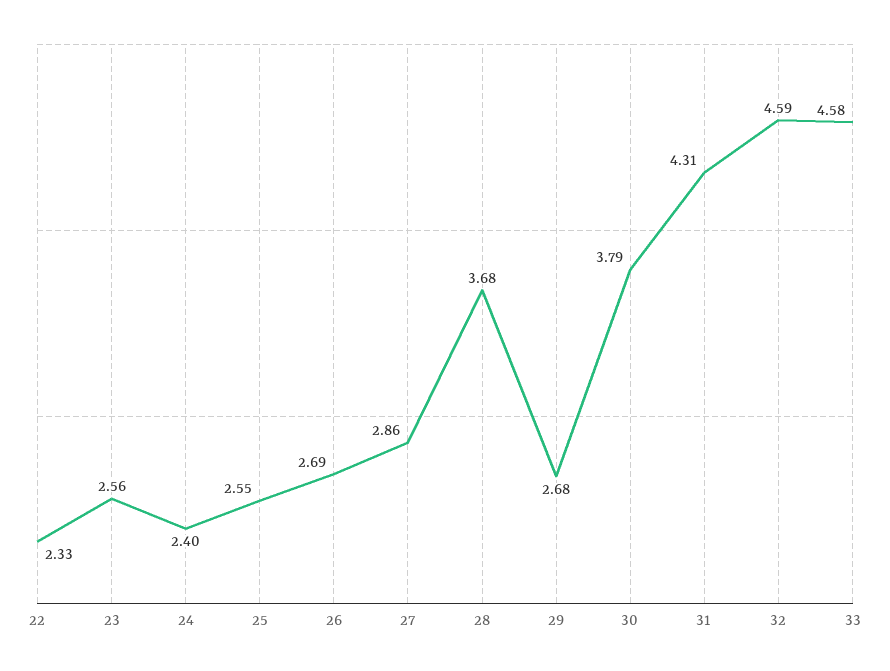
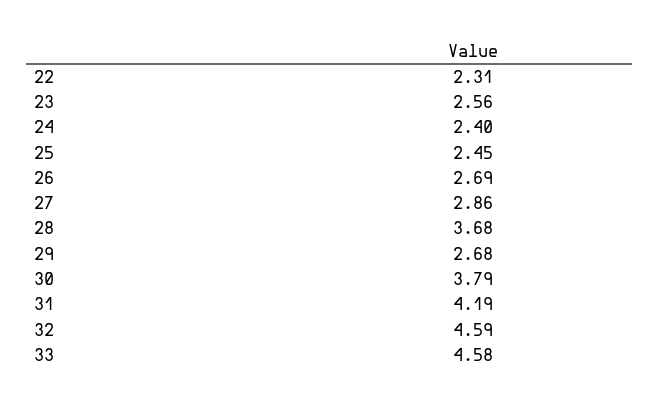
  {
-   "22": 2.33,
+   "22": 2.31,
    "23": 2.56,
    "24": 2.4,
-   "25": 2.55,
+   "25": 2.45,
    "26": 2.69,
    "27": 2.86,
    "28": 3.68,
    "29": 2.68,
    "30": 3.79,
-   "31": 4.31,
+   "31": 4.19,
    "32": 4.59,
    "33": 4.58
  }

